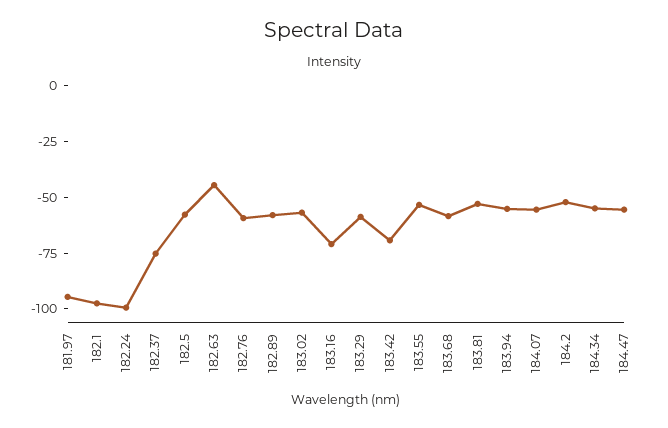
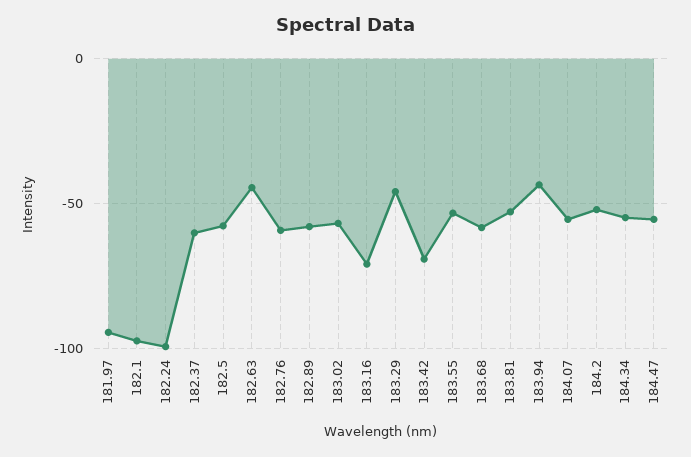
  {
    "181.97": -95,
    "182.1": -100,
    "182.24": -100,
-   "182.37": -75,
+   "182.37": -60,
    "182.5": -60,
    "182.63": -45,
    "182.76": -60,
    "182.89": -60,
    "183.02": -55,
    "183.16": -70,
-   "183.29": -60,
+   "183.29": -45,
    "183.42": -70,
    "183.55": -55,
    "183.68": -60,
    "183.81": -55,
-   "183.94": -55,
+   "183.94": -45,
    "184.07": -55,
    "184.2": -50,
    "184.34": -55,
    "184.47": -55
  }

